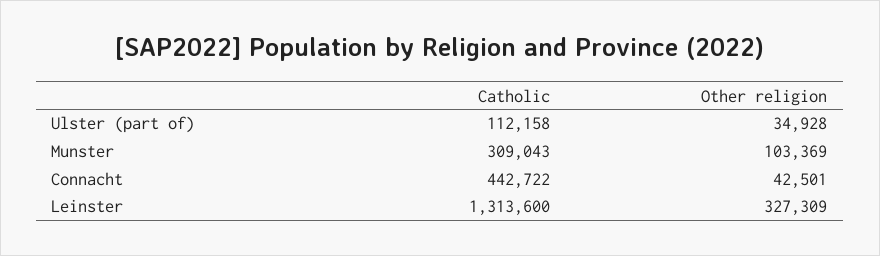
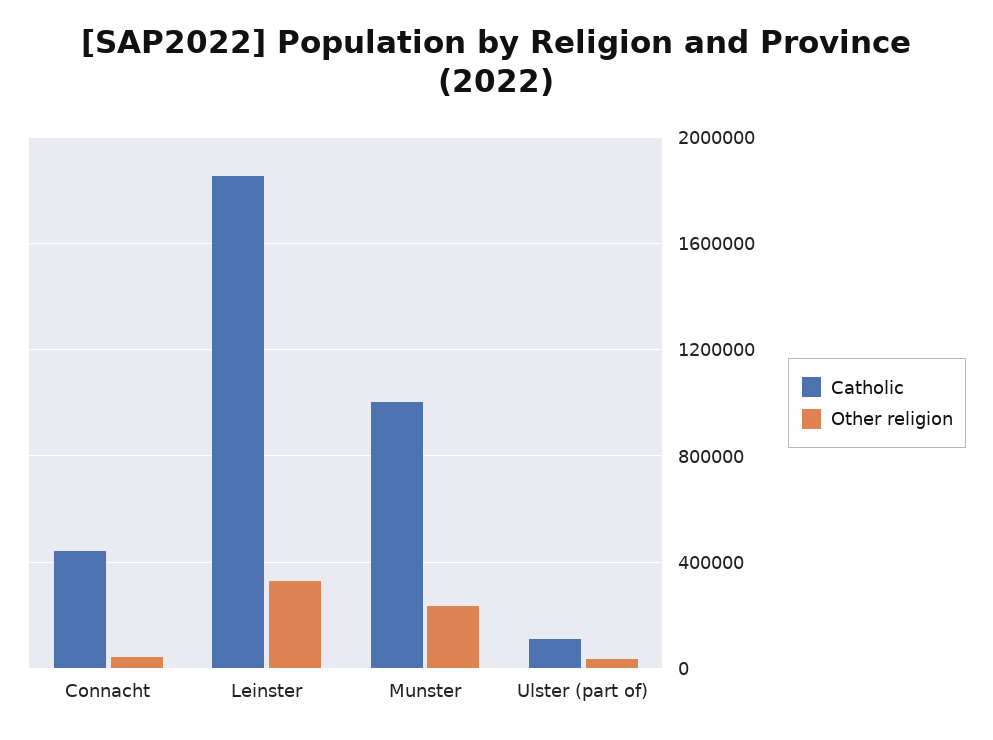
  {
    "Catholic": {
      "Ulster (part of)": 112158,
-     "Munster": 309043,
+     "Munster": 1000000,
      "Connacht": 442722,
-     "Leinster": 1313600
+     "Leinster": 1850000
    },
    "Other religion": {
      "Ulster (part of)": 34928,
-     "Munster": 103369,
+     "Munster": 250000,
      "Connacht": 42501,
      "Leinster": 327309
    }
  }

